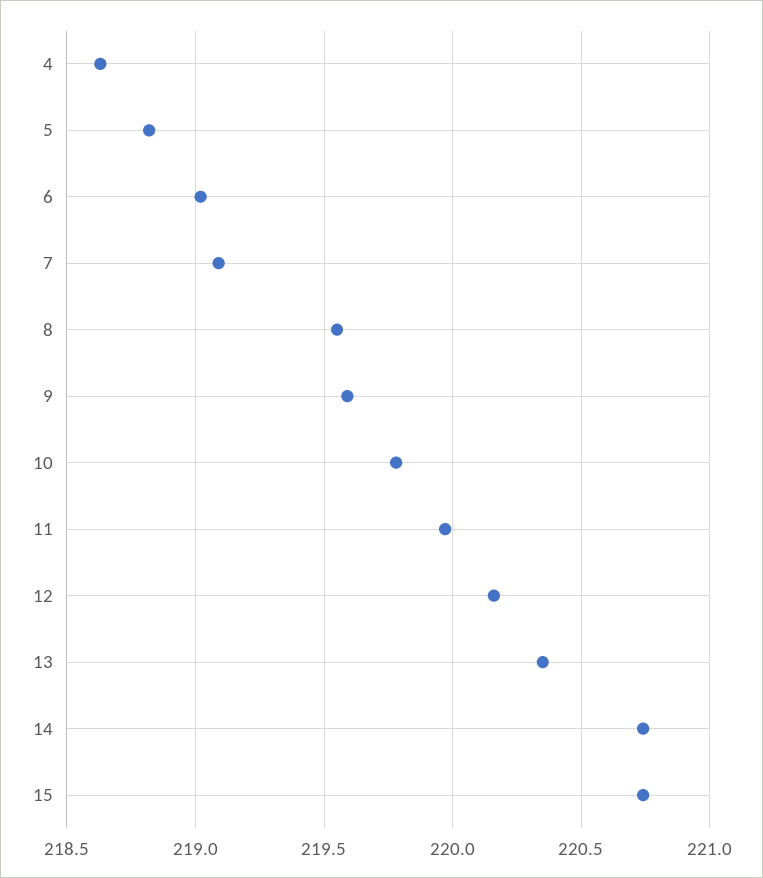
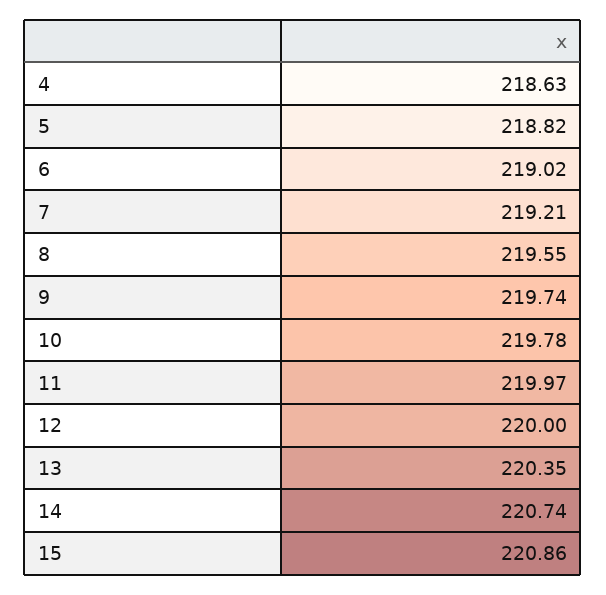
  {
    "4": 218.63,
    "5": 218.82,
    "6": 219.02,
-   "7": 219.1,
+   "7": 219.21,
    "8": 219.55,
-   "9": 219.6,
+   "9": 219.74,
    "10": 219.78,
    "11": 219.97,
-   "12": 220.15,
+   "12": 220,
    "13": 220.35,
    "14": 220.74,
-   "15": 220.75
+   "15": 220.86
  }

